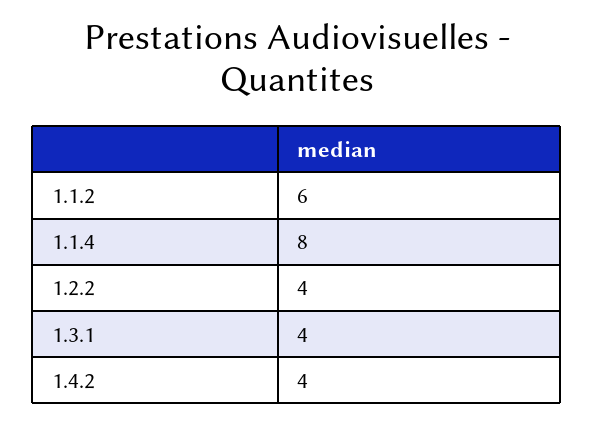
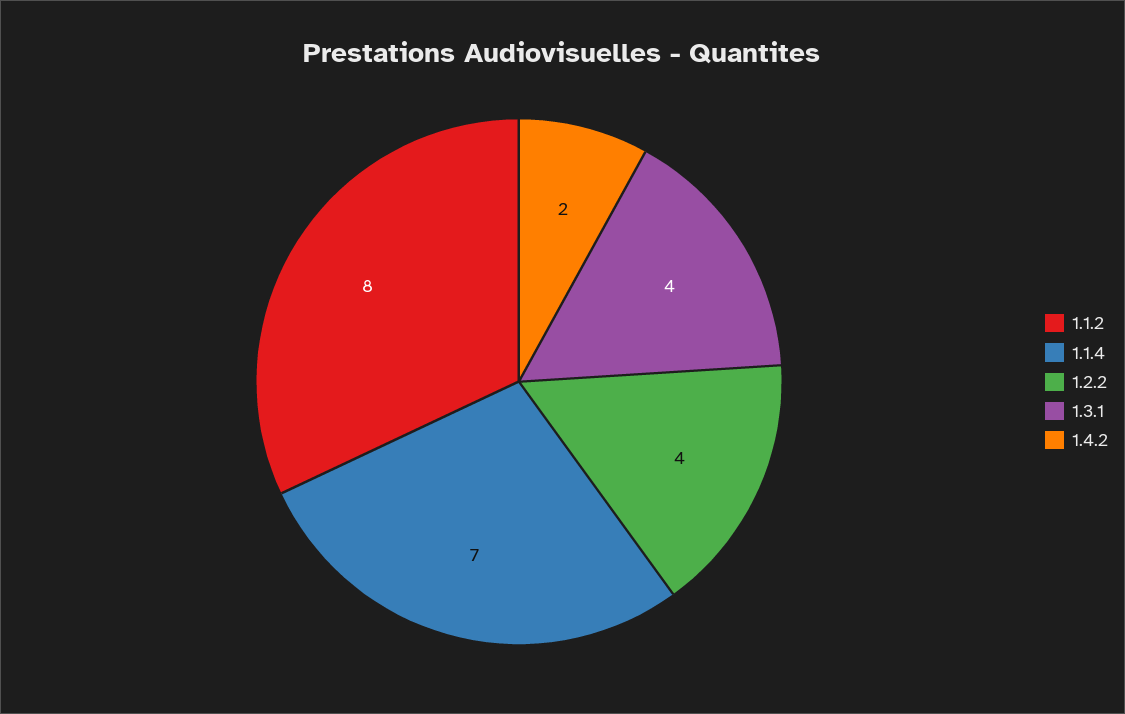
  {
-   "1.1.2": 6,
+   "1.1.2": 8,
-   "1.1.4": 8,
+   "1.1.4": 7,
    "1.2.2": 4,
    "1.3.1": 4,
-   "1.4.2": 4
+   "1.4.2": 2
  }

